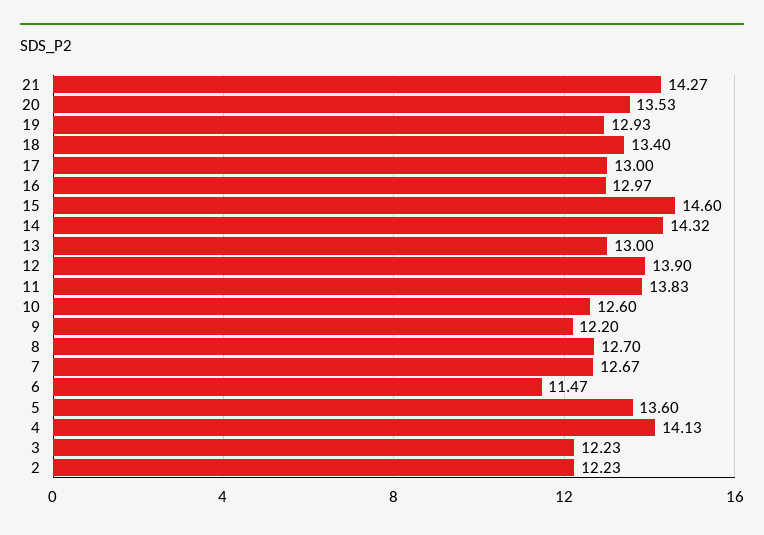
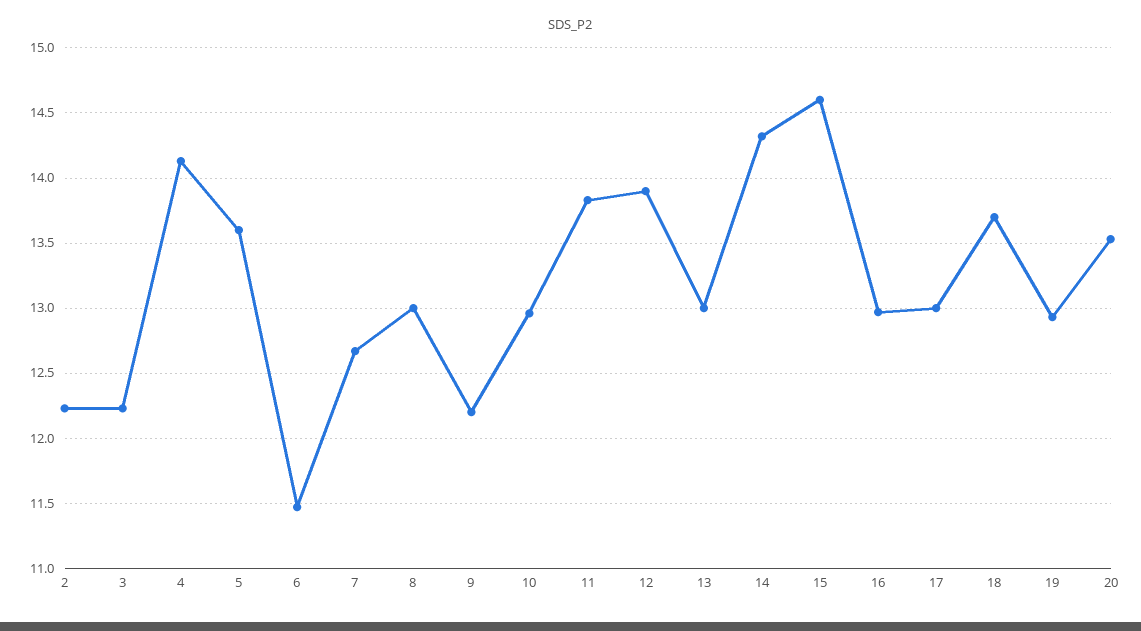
  {
-   "21": 14.27,
    "20": 13.53,
    "19": 12.93,
-   "18": 13.4,
+   "18": 13.7,
    "17": 13,
    "16": 12.97,
    "15": 14.6,
    "14": 14.32,
    "13": 13,
    "12": 13.9,
    "11": 13.83,
-   "10": 12.6,
+   "10": 12.95,
    "9": 12.2,
-   "8": 12.7,
+   "8": 13,
    "7": 12.67,
    "6": 11.47,
    "5": 13.6,
    "4": 14.13,
    "3": 12.23,
    "2": 12.23
  }

